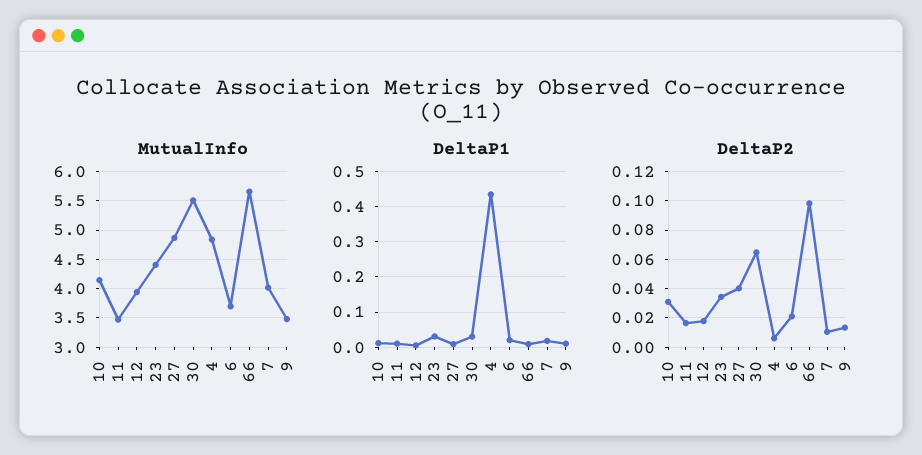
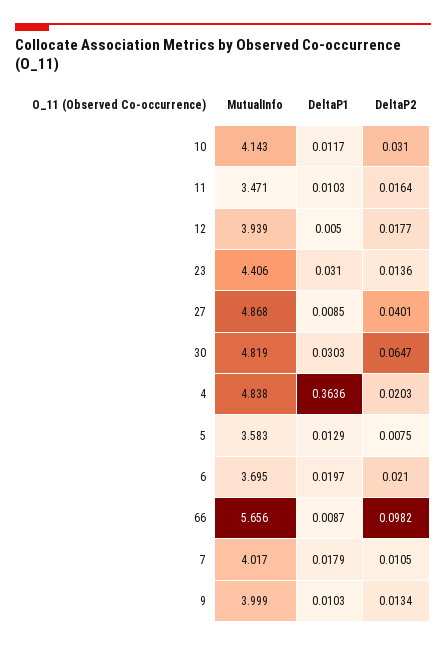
  {
    "MutualInfo": {
      "10": 4.143,
      "11": 3.471,
      "12": 3.939,
      "23": 4.406,
      "27": 4.868,
-     "30": 5.5,
+     "30": 4.819,
      "4": 4.838,
      "6": 3.695,
      "66": 5.656,
      "7": 4.017,
-     "9": 3.5
+     "9": 3.999,
+     "5": 3.583
    },
    "DeltaP1": {
      "10": 0.0117,
      "11": 0.0103,
      "12": 0.005,
      "23": 0.031,
      "27": 0.0085,
      "30": 0.0303,
-     "4": 0.44,
+     "4": 0.3636,
      "6": 0.0197,
      "66": 0.0087,
      "7": 0.0179,
-     "9": 0.0103
+     "9": 0.0103,
+     "5": 0.0129
    },
    "DeltaP2": {
      "10": 0.031,
      "11": 0.0164,
      "12": 0.0177,
-     "23": 0.035,
+     "23": 0.0136,
      "27": 0.0401,
      "30": 0.0647,
-     "4": 0.005,
+     "4": 0.0203,
      "6": 0.021,
      "66": 0.0982,
      "7": 0.0105,
-     "9": 0.0134
+     "9": 0.0134,
+     "5": 0.0075
    }
  }

